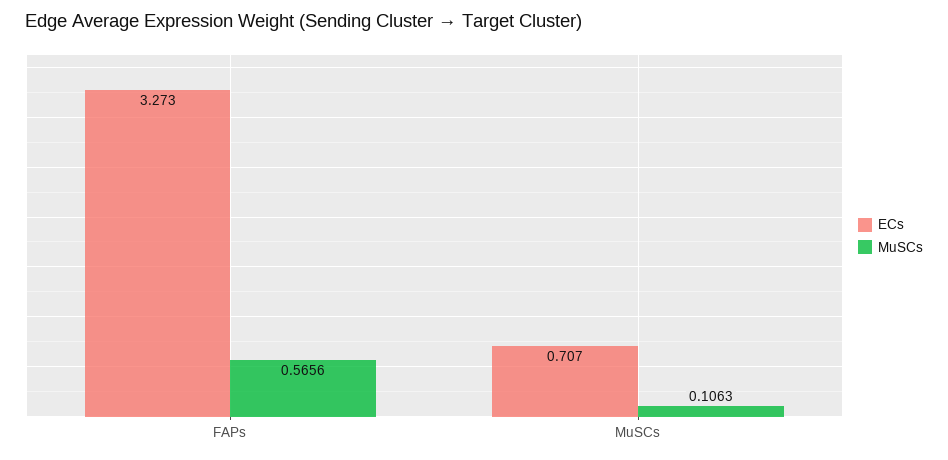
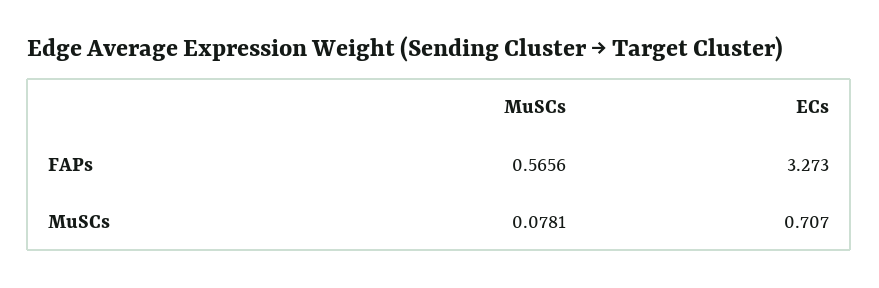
  {
    "ECs": {
      "FAPs": 3.273,
      "MuSCs": 0.707
    },
    "MuSCs": {
      "FAPs": 0.5656,
-     "MuSCs": 0.1063
+     "MuSCs": 0.0781
    }
  }

